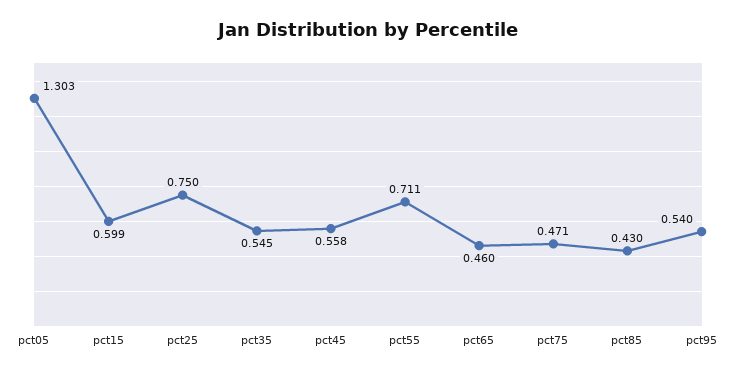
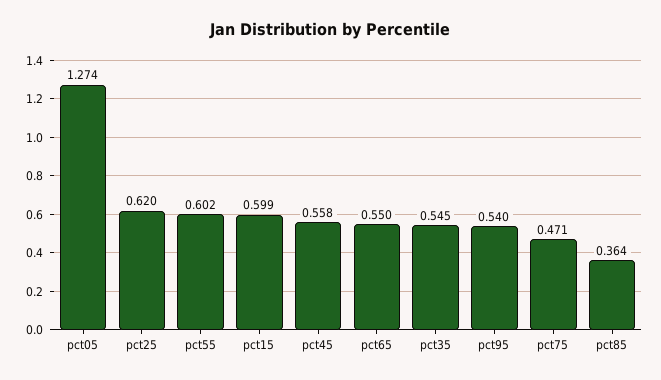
  {
-   "pct05": 1.303,
+   "pct05": 1.274,
    "pct15": 0.599,
-   "pct25": 0.75,
+   "pct25": 0.62,
    "pct35": 0.545,
    "pct45": 0.558,
-   "pct55": 0.711,
+   "pct55": 0.602,
-   "pct65": 0.46,
+   "pct65": 0.55,
    "pct75": 0.471,
-   "pct85": 0.43,
+   "pct85": 0.364,
    "pct95": 0.54
  }

